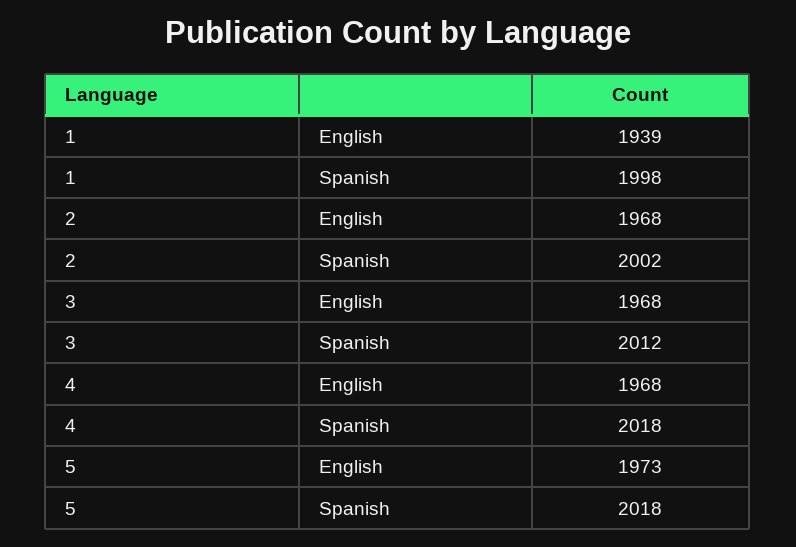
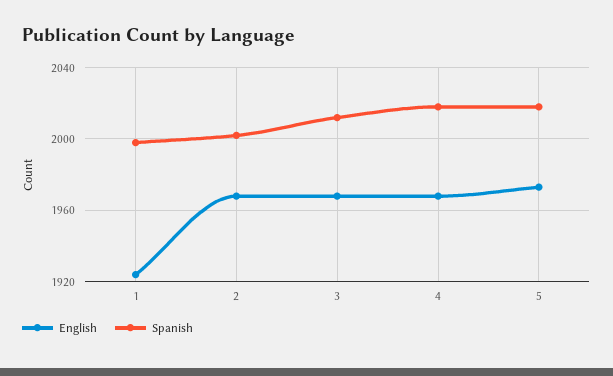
  {
    "English": {
-     "1": 1939,
+     "1": 1925,
      "2": 1968,
      "3": 1968,
      "4": 1968,
      "5": 1973
    },
    "Spanish": {
      "1": 1998,
      "2": 2002,
      "3": 2012,
      "4": 2018,
      "5": 2018
    }
  }

